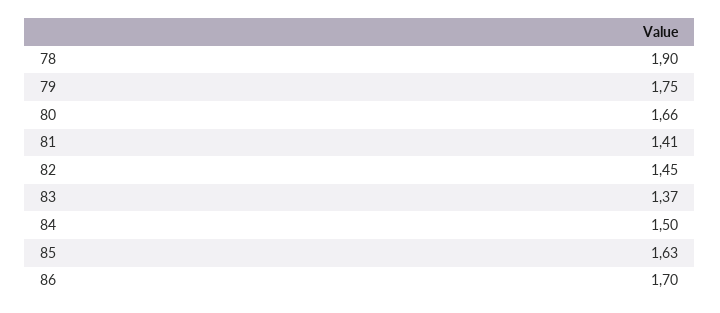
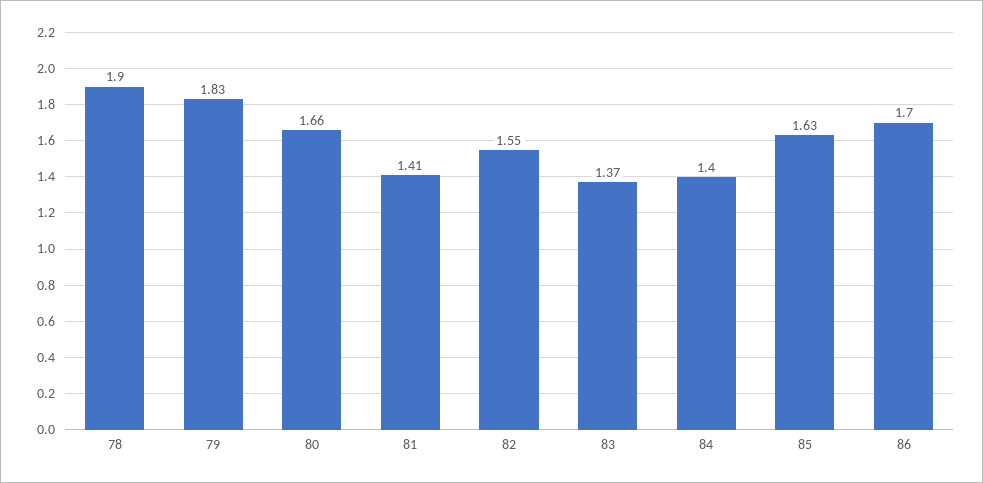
  {
    "78": 1.9,
-   "79": 1.75,
+   "79": 1.83,
    "80": 1.66,
    "81": 1.41,
-   "82": 1.45,
+   "82": 1.55,
    "83": 1.37,
-   "84": 1.5,
+   "84": 1.4,
    "85": 1.63,
    "86": 1.7
  }

